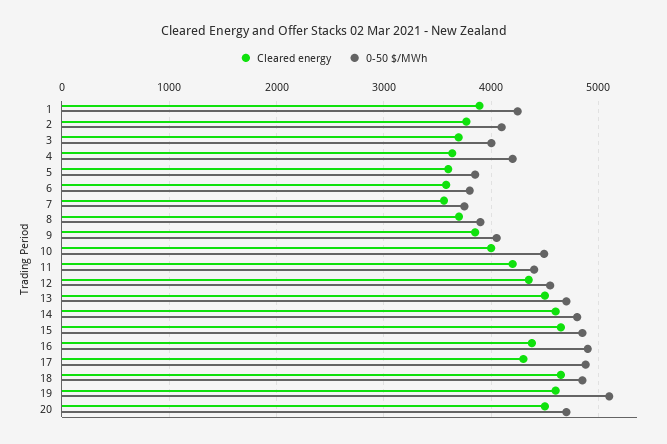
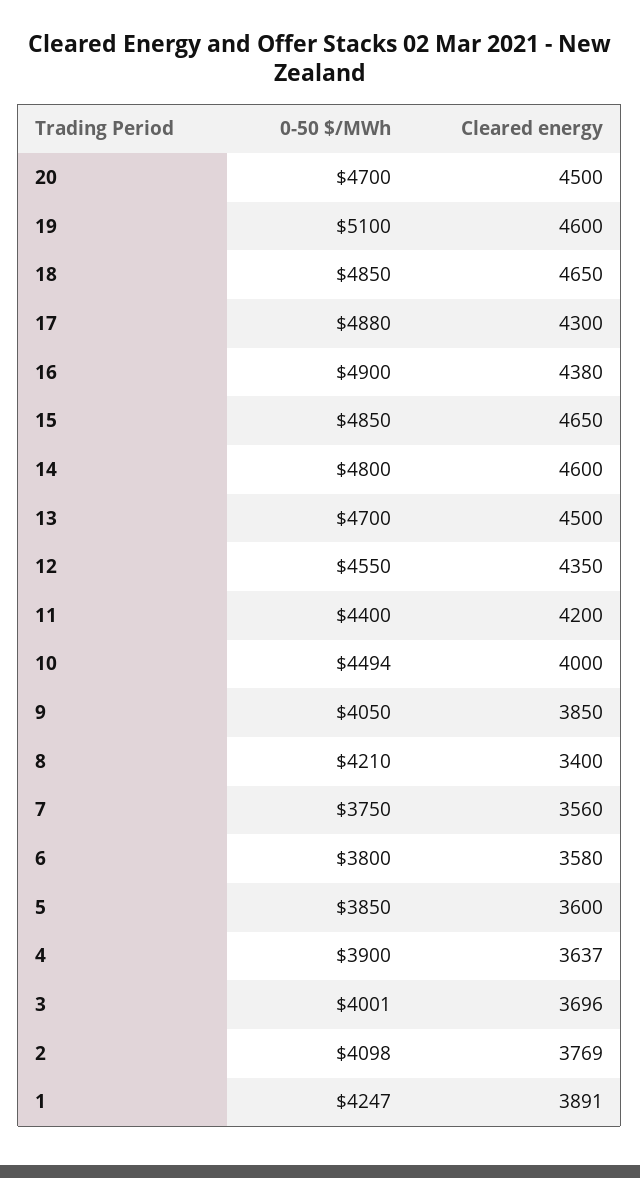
  {
    "Cleared energy": {
      "1": 3891,
      "2": 3769,
      "3": 3696,
      "4": 3637,
      "5": 3600,
      "6": 3580,
      "7": 3560,
-     "8": 3700,
+     "8": 3400,
      "9": 3850,
      "10": 4000,
      "11": 4200,
      "12": 4350,
      "13": 4500,
      "14": 4600,
      "15": 4650,
      "16": 4380,
      "17": 4300,
      "18": 4650,
      "19": 4600,
      "20": 4500
    },
    "0-50 $/MWh": {
      "1": 4247,
      "2": 4098,
      "3": 4001,
-     "4": 4200,
+     "4": 3900,
      "5": 3850,
      "6": 3800,
      "7": 3750,
-     "8": 3900,
+     "8": 4210,
      "9": 4050,
      "10": 4494,
      "11": 4400,
      "12": 4550,
      "13": 4700,
      "14": 4800,
      "15": 4850,
      "16": 4900,
      "17": 4880,
      "18": 4850,
      "19": 5100,
      "20": 4700
    }
  }

